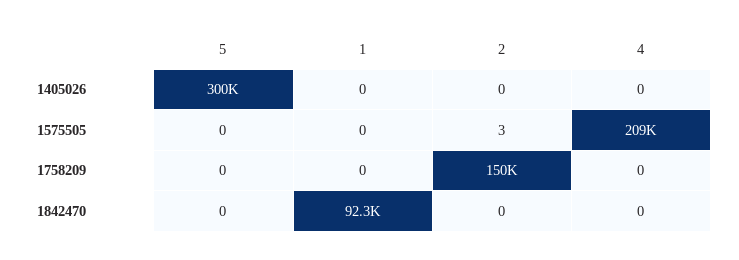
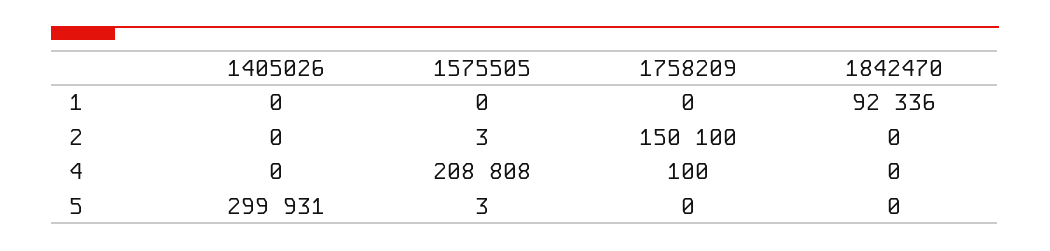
  {
    "5": {
      "1405026": 299931,
-     "1575505": 0,
+     "1575505": 3,
      "1758209": 0,
      "1842470": 0
    },
    "1": {
      "1405026": 0,
      "1575505": 0,
      "1758209": 0,
      "1842470": 92336
    },
    "2": {
      "1405026": 0,
      "1575505": 3,
      "1758209": 150100,
      "1842470": 0
    },
    "4": {
      "1405026": 0,
      "1575505": 208808,
-     "1758209": 0,
+     "1758209": 100,
      "1842470": 0
    }
  }

